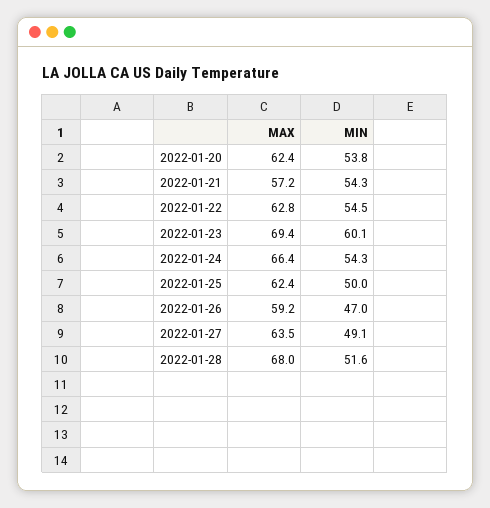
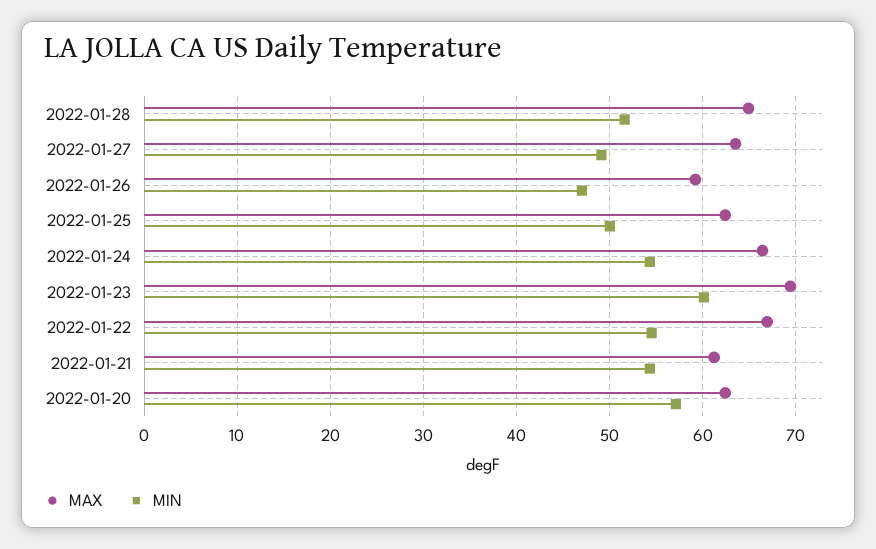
  {
    "MAX": {
      "2022-01-20": 62.4,
-     "2022-01-21": 57.2,
+     "2022-01-21": 61,
-     "2022-01-22": 62.8,
+     "2022-01-22": 67,
      "2022-01-23": 69.4,
      "2022-01-24": 66.4,
      "2022-01-25": 62.4,
      "2022-01-26": 59.2,
      "2022-01-27": 63.5,
-     "2022-01-28": 68
+     "2022-01-28": 65
    },
    "MIN": {
-     "2022-01-20": 53.8,
+     "2022-01-20": 57,
      "2022-01-21": 54.3,
      "2022-01-22": 54.5,
      "2022-01-23": 60.1,
      "2022-01-24": 54.3,
      "2022-01-25": 50,
      "2022-01-26": 47,
      "2022-01-27": 49.1,
      "2022-01-28": 51.6
    }
  }

